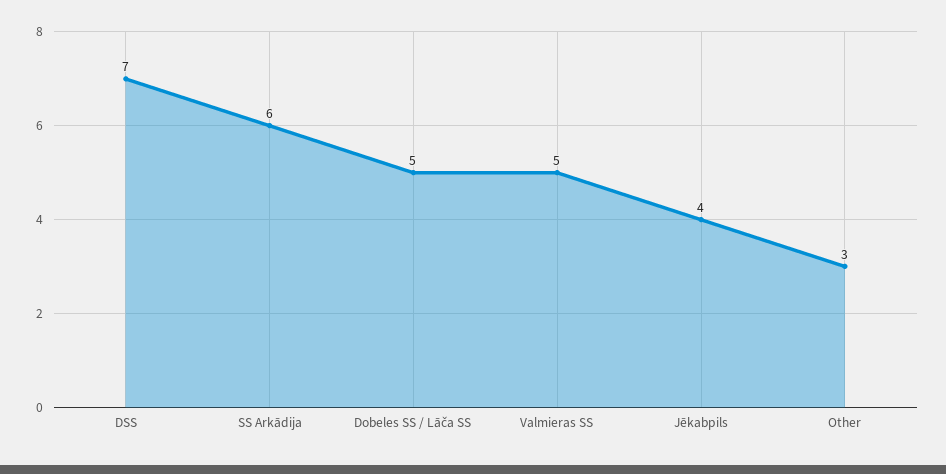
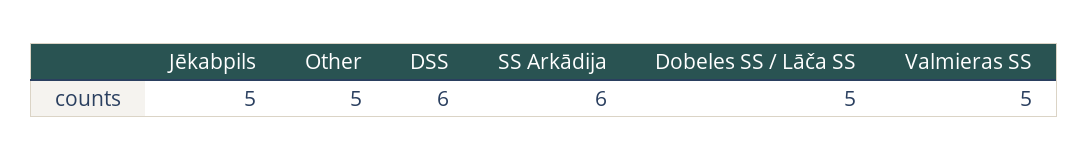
  {
-   "DSS": 7,
+   "DSS": 6,
    "SS Arkādija": 6,
    "Dobeles SS / Lāča SS": 5,
    "Valmieras SS": 5,
-   "Jēkabpils": 4,
+   "Jēkabpils": 5,
-   "Other": 3
+   "Other": 5
  }

